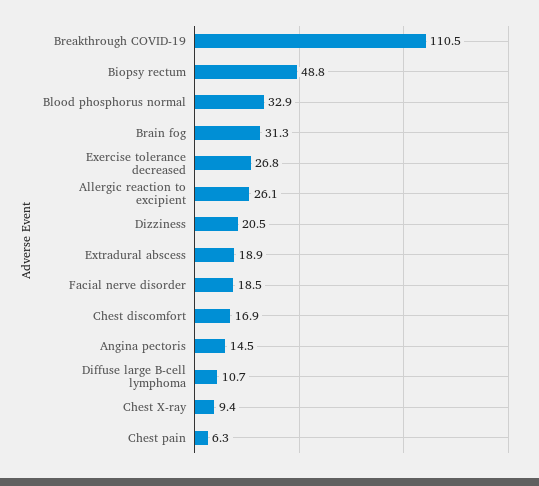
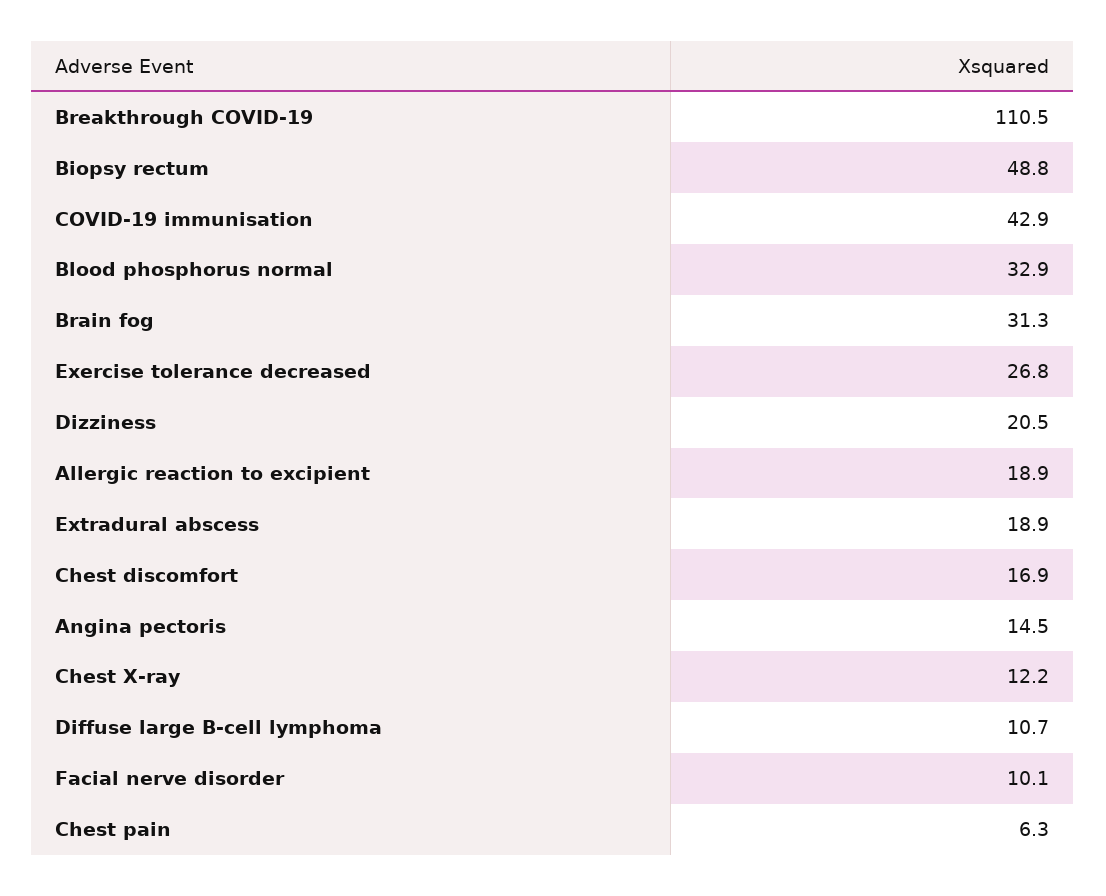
  {
    "Breakthrough COVID-19": 110.5,
    "Biopsy rectum": 48.8,
    "Blood phosphorus normal": 32.9,
    "Brain fog": 31.3,
    "Exercise tolerance decreased": 26.8,
-   "Allergic reaction to excipient": 26.1,
+   "Allergic reaction to excipient": 18.9,
    "Dizziness": 20.5,
    "Extradural abscess": 18.9,
-   "Facial nerve disorder": 18.5,
+   "Facial nerve disorder": 10.1,
    "Chest discomfort": 16.9,
    "Angina pectoris": 14.5,
    "Diffuse large B-cell lymphoma": 10.7,
-   "Chest X-ray": 9.4,
+   "Chest X-ray": 12.2,
-   "Chest pain": 6.3
+   "Chest pain": 6.3,
+   "COVID-19 immunisation": 42.9
  }

